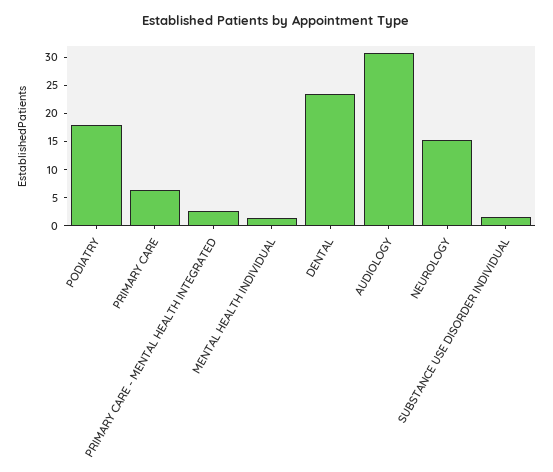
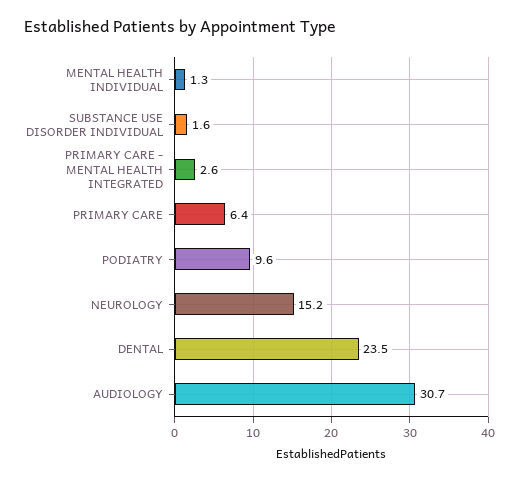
  {
-   "PODIATRY": 17.5,
+   "PODIATRY": 9.6,
    "PRIMARY CARE": 6.4,
    "PRIMARY CARE - MENTAL HEALTH INTEGRATED": 2.6,
    "MENTAL HEALTH INDIVIDUAL": 1.3,
    "DENTAL": 23.5,
    "AUDIOLOGY": 30.7,
    "NEUROLOGY": 15.2,
    "SUBSTANCE USE DISORDER INDIVIDUAL": 1.6
  }

